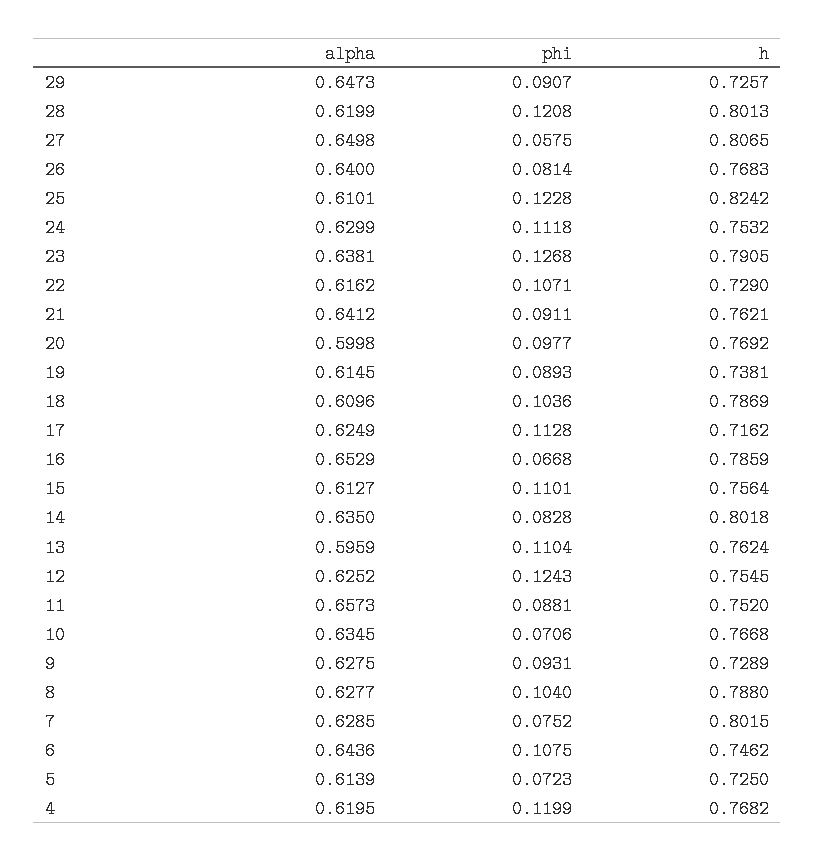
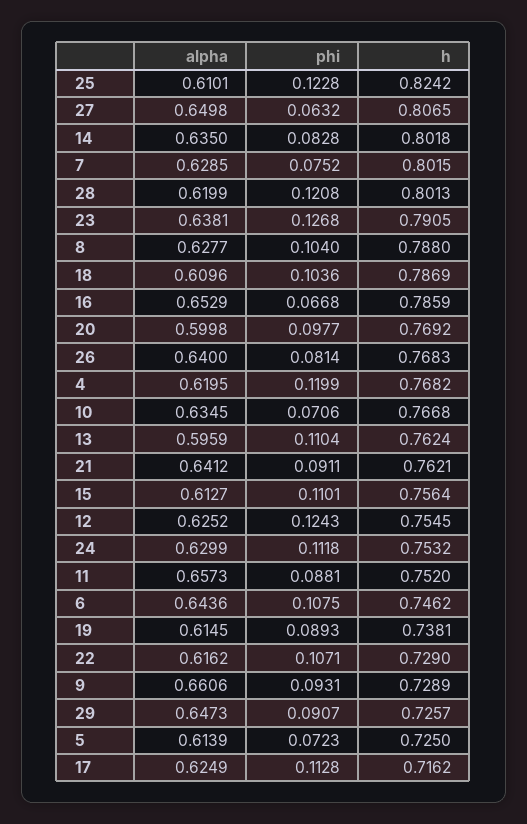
  {
    "alpha": {
      "29": 0.6473,
      "28": 0.6199,
      "27": 0.6498,
      "26": 0.64,
      "25": 0.6101,
      "24": 0.6299,
      "23": 0.6381,
      "22": 0.6162,
      "21": 0.6412,
      "20": 0.5998,
      "19": 0.6145,
      "18": 0.6096,
      "17": 0.6249,
      "16": 0.6529,
      "15": 0.6127,
      "14": 0.635,
      "13": 0.5959,
      "12": 0.6252,
      "11": 0.6573,
      "10": 0.6345,
-     "9": 0.6275,
+     "9": 0.6606,
      "8": 0.6277,
      "7": 0.6285,
      "6": 0.6436,
      "5": 0.6139,
      "4": 0.6195
    },
    "phi": {
      "29": 0.0907,
      "28": 0.1208,
-     "27": 0.0575,
+     "27": 0.0632,
      "26": 0.0814,
      "25": 0.1228,
      "24": 0.1118,
      "23": 0.1268,
      "22": 0.1071,
      "21": 0.0911,
      "20": 0.0977,
      "19": 0.0893,
      "18": 0.1036,
      "17": 0.1128,
      "16": 0.0668,
      "15": 0.1101,
      "14": 0.0828,
      "13": 0.1104,
      "12": 0.1243,
      "11": 0.0881,
      "10": 0.0706,
      "9": 0.0931,
      "8": 0.104,
      "7": 0.0752,
      "6": 0.1075,
      "5": 0.0723,
      "4": 0.1199
    },
    "h": {
      "29": 0.7257,
      "28": 0.8013,
      "27": 0.8065,
      "26": 0.7683,
      "25": 0.8242,
      "24": 0.7532,
      "23": 0.7905,
      "22": 0.729,
      "21": 0.7621,
      "20": 0.7692,
      "19": 0.7381,
      "18": 0.7869,
      "17": 0.7162,
      "16": 0.7859,
      "15": 0.7564,
      "14": 0.8018,
      "13": 0.7624,
      "12": 0.7545,
      "11": 0.752,
      "10": 0.7668,
      "9": 0.7289,
      "8": 0.788,
      "7": 0.8015,
      "6": 0.7462,
      "5": 0.725,
      "4": 0.7682
    }
  }

